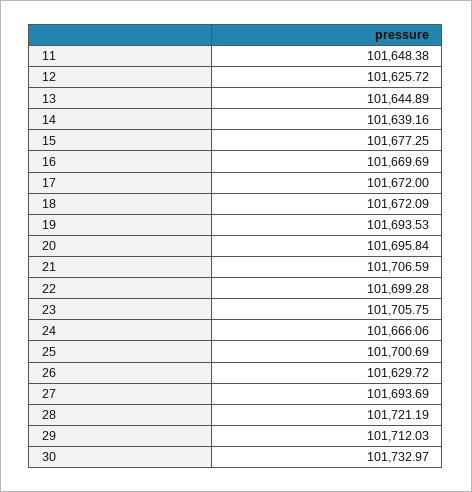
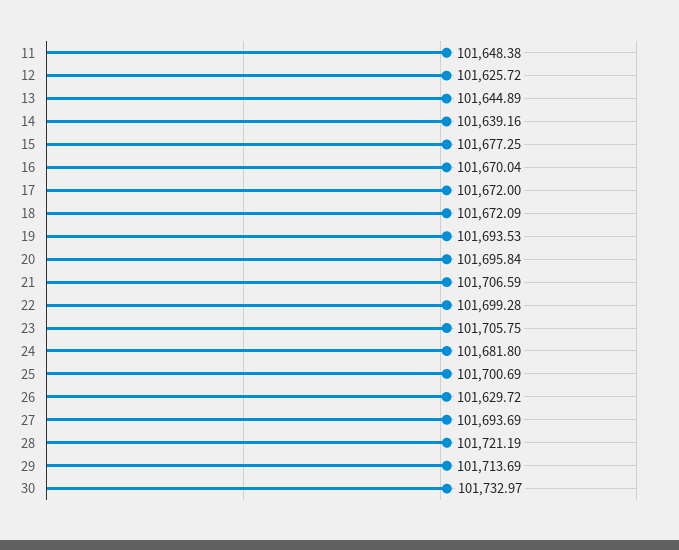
  {
    "11": 101648.38,
    "12": 101625.72,
    "13": 101644.89,
    "14": 101639.16,
    "15": 101677.25,
-   "16": 101669.69,
+   "16": 101670.04,
    "17": 101672,
    "18": 101672.09,
    "19": 101693.53,
    "20": 101695.84,
    "21": 101706.59,
    "22": 101699.28,
    "23": 101705.75,
-   "24": 101666.06,
+   "24": 101681.8,
    "25": 101700.69,
    "26": 101629.72,
    "27": 101693.69,
    "28": 101721.19,
-   "29": 101712.03,
+   "29": 101713.69,
    "30": 101732.97
  }

